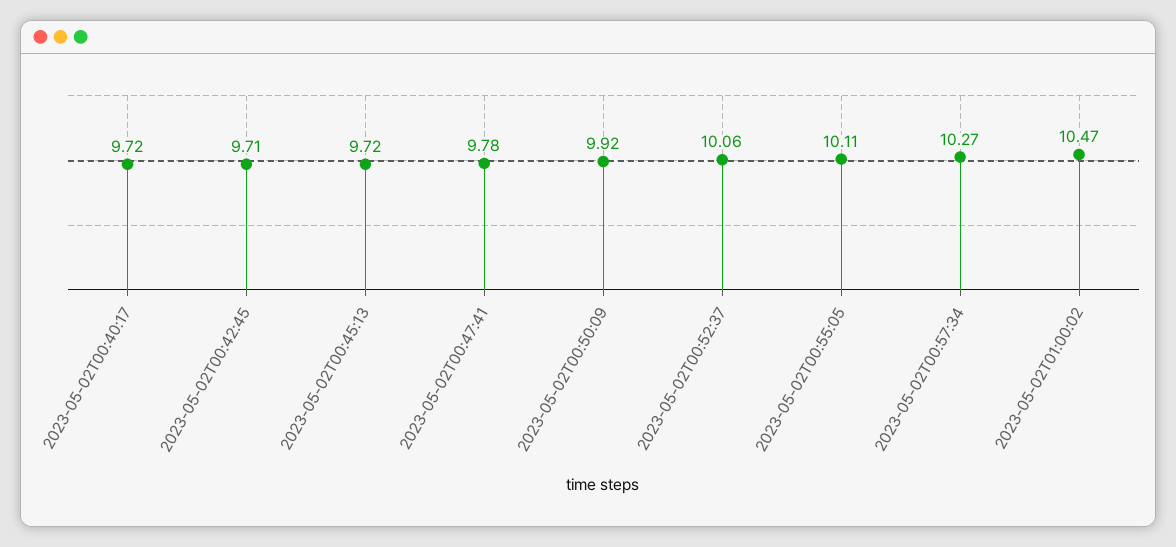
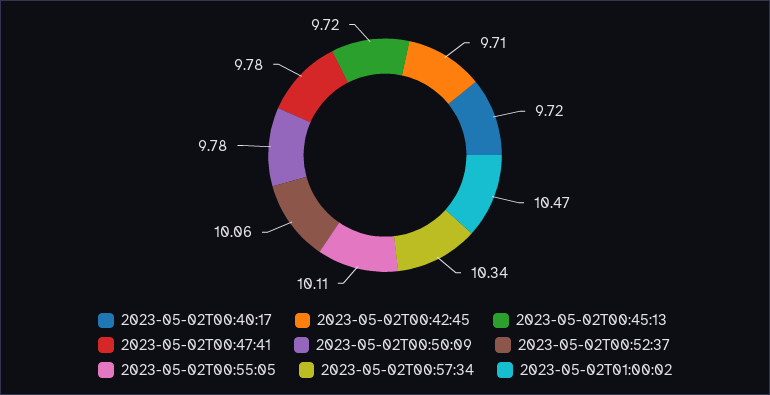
  {
    "2023-05-02T00:40:17": 9.72,
    "2023-05-02T00:42:45": 9.71,
    "2023-05-02T00:45:13": 9.72,
    "2023-05-02T00:47:41": 9.78,
-   "2023-05-02T00:50:09": 9.92,
+   "2023-05-02T00:50:09": 9.78,
    "2023-05-02T00:52:37": 10.06,
    "2023-05-02T00:55:05": 10.11,
-   "2023-05-02T00:57:34": 10.27,
+   "2023-05-02T00:57:34": 10.34,
    "2023-05-02T01:00:02": 10.47
  }

